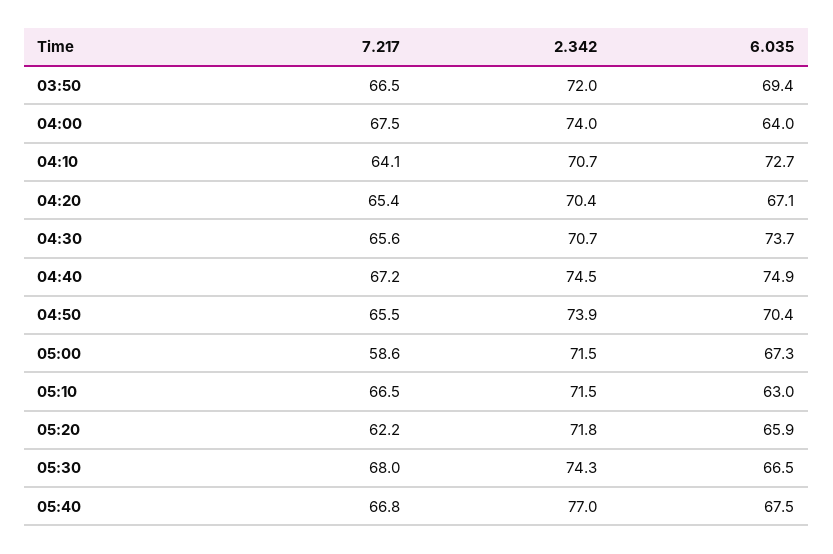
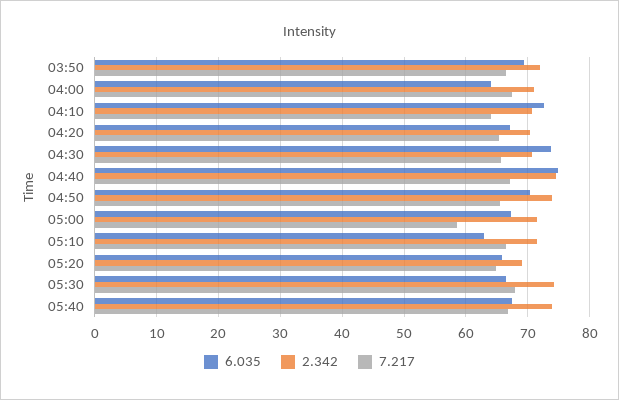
  {
    "7.217": {
      "03:50": 66.5,
      "04:00": 67.5,
      "04:10": 64.1,
      "04:20": 65.4,
      "04:30": 65.6,
      "04:40": 67.2,
      "04:50": 65.5,
      "05:00": 58.6,
      "05:10": 66.5,
-     "05:20": 62.2,
+     "05:20": 65,
      "05:30": 68,
      "05:40": 66.8
    },
    "2.342": {
      "03:50": 72,
-     "04:00": 74,
+     "04:00": 71,
      "04:10": 70.7,
      "04:20": 70.4,
      "04:30": 70.7,
      "04:40": 74.5,
      "04:50": 73.9,
      "05:00": 71.5,
      "05:10": 71.5,
-     "05:20": 71.8,
+     "05:20": 69,
      "05:30": 74.3,
-     "05:40": 77
+     "05:40": 74
    },
    "6.035": {
      "03:50": 69.4,
      "04:00": 64,
      "04:10": 72.7,
      "04:20": 67.1,
      "04:30": 73.7,
      "04:40": 74.9,
      "04:50": 70.4,
      "05:00": 67.3,
      "05:10": 63,
      "05:20": 65.9,
      "05:30": 66.5,
      "05:40": 67.5
    }
  }

